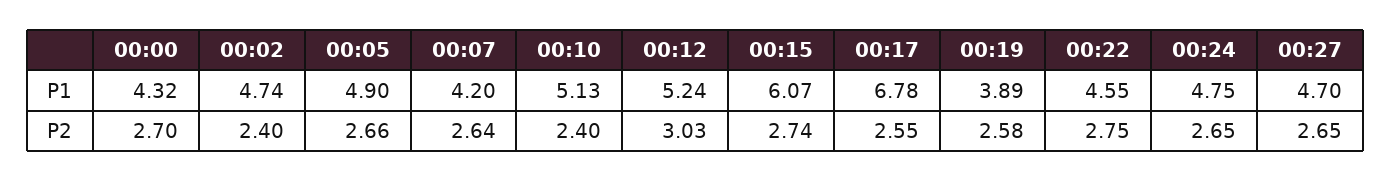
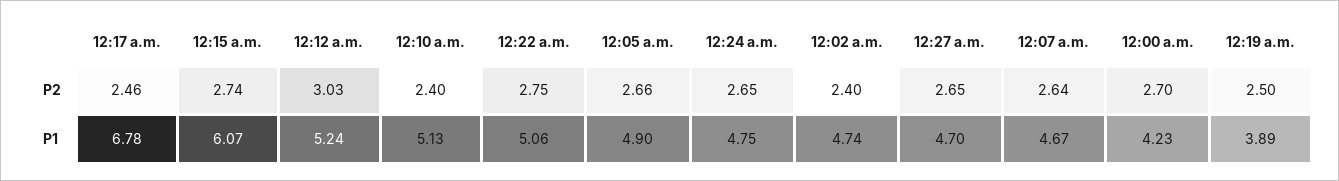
  {
    "00:00": {
-     "P1": 4.32,
+     "P1": 4.23,
      "P2": 2.7
    },
    "00:02": {
      "P1": 4.74,
      "P2": 2.4
    },
    "00:05": {
      "P1": 4.9,
      "P2": 2.66
    },
    "00:07": {
-     "P1": 4.2,
+     "P1": 4.67,
      "P2": 2.64
    },
    "00:10": {
      "P1": 5.13,
      "P2": 2.4
    },
    "00:12": {
      "P1": 5.24,
      "P2": 3.03
    },
    "00:15": {
      "P1": 6.07,
      "P2": 2.74
    },
    "00:17": {
      "P1": 6.78,
-     "P2": 2.55
+     "P2": 2.46
    },
    "00:19": {
      "P1": 3.89,
-     "P2": 2.58
+     "P2": 2.5
    },
    "00:22": {
-     "P1": 4.55,
+     "P1": 5.06,
      "P2": 2.75
    },
    "00:24": {
      "P1": 4.75,
      "P2": 2.65
    },
    "00:27": {
      "P1": 4.7,
      "P2": 2.65
    }
  }

